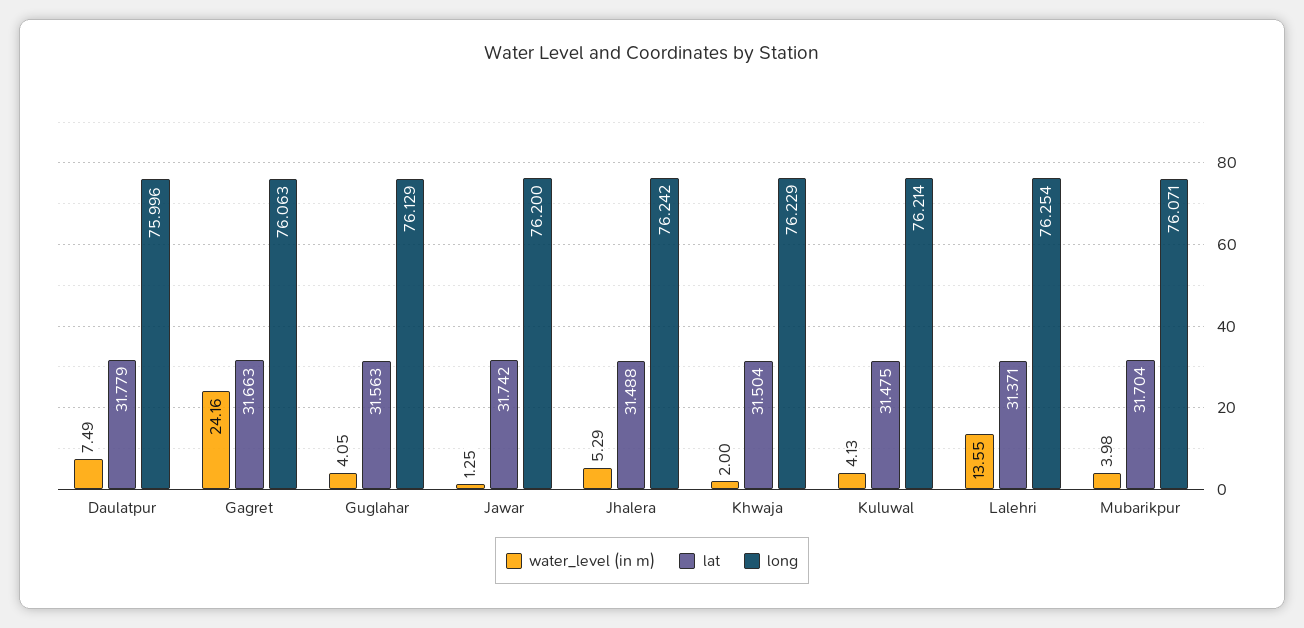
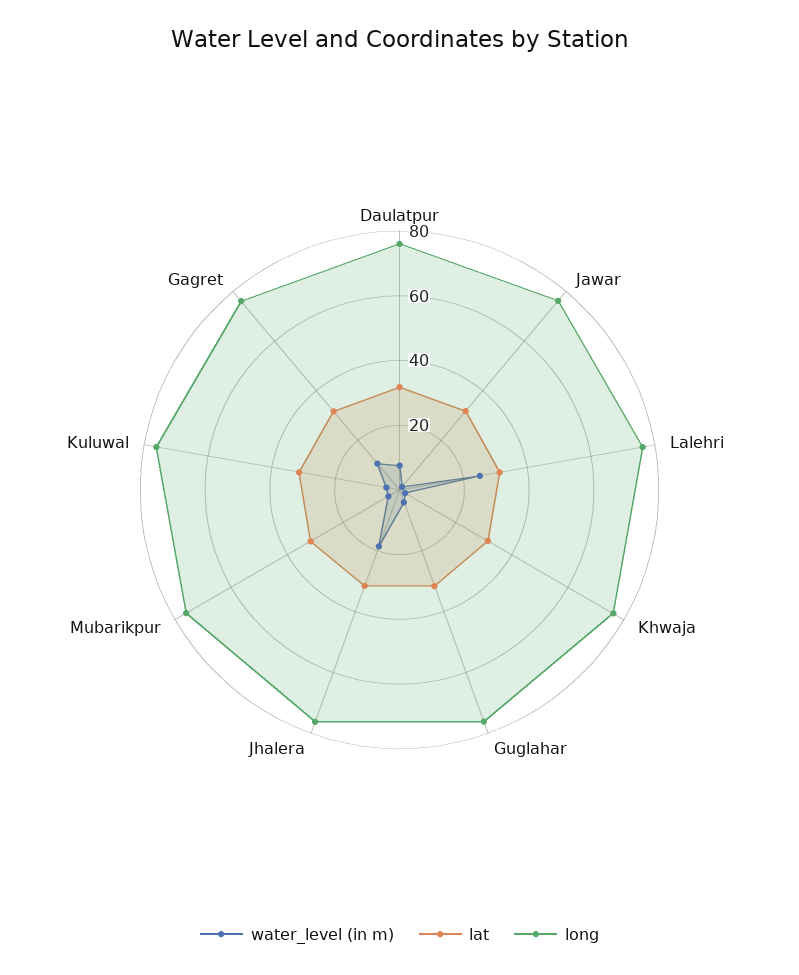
  {
    "water_level (in m)": {
      "Daulatpur": 7.49,
-     "Gagret": 24.16,
+     "Gagret": 10,
      "Guglahar": 4.05,
      "Jawar": 1.25,
-     "Jhalera": 5.29,
+     "Jhalera": 20,
      "Khwaja": 2,
      "Kuluwal": 4.13,
-     "Lalehri": 13.55,
+     "Lalehri": 25,
      "Mubarikpur": 3.98
    },
    "lat": {
      "Daulatpur": 31.779,
      "Gagret": 31.663,
      "Guglahar": 31.563,
      "Jawar": 31.742,
      "Jhalera": 31.488,
      "Khwaja": 31.504,
      "Kuluwal": 31.475,
      "Lalehri": 31.371,
      "Mubarikpur": 31.704
    },
    "long": {
      "Daulatpur": 75.996,
      "Gagret": 76.063,
      "Guglahar": 76.129,
      "Jawar": 76.2,
      "Jhalera": 76.242,
      "Khwaja": 76.229,
      "Kuluwal": 76.214,
      "Lalehri": 76.254,
      "Mubarikpur": 76.071
    }
  }

